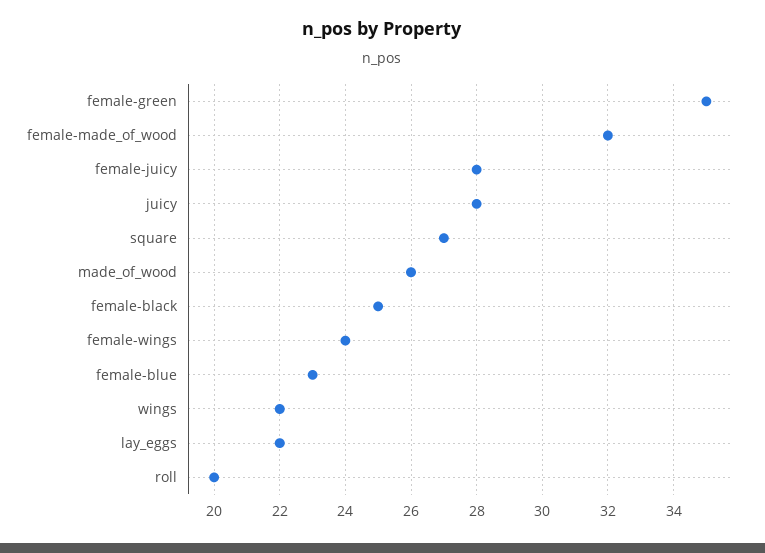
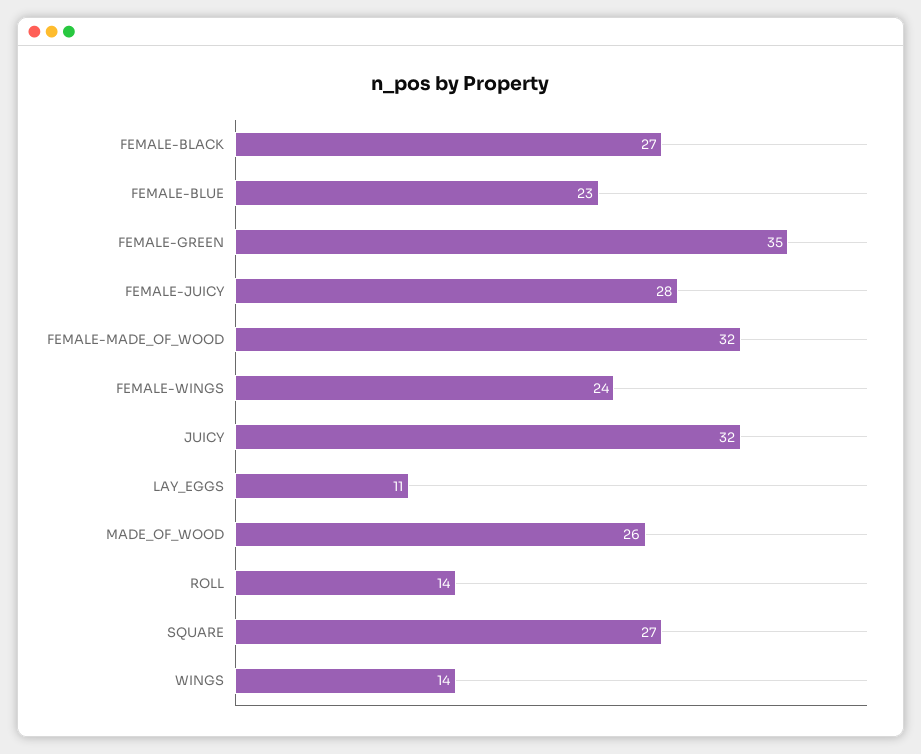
  {
    "female-green": 35,
    "female-made_of_wood": 32,
    "female-juicy": 28,
-   "juicy": 28,
+   "juicy": 32,
    "square": 27,
    "made_of_wood": 26,
-   "female-black": 25,
+   "female-black": 27,
    "female-wings": 24,
    "female-blue": 23,
-   "wings": 22,
+   "wings": 14,
-   "lay_eggs": 22,
+   "lay_eggs": 11,
-   "roll": 20
+   "roll": 14
  }

